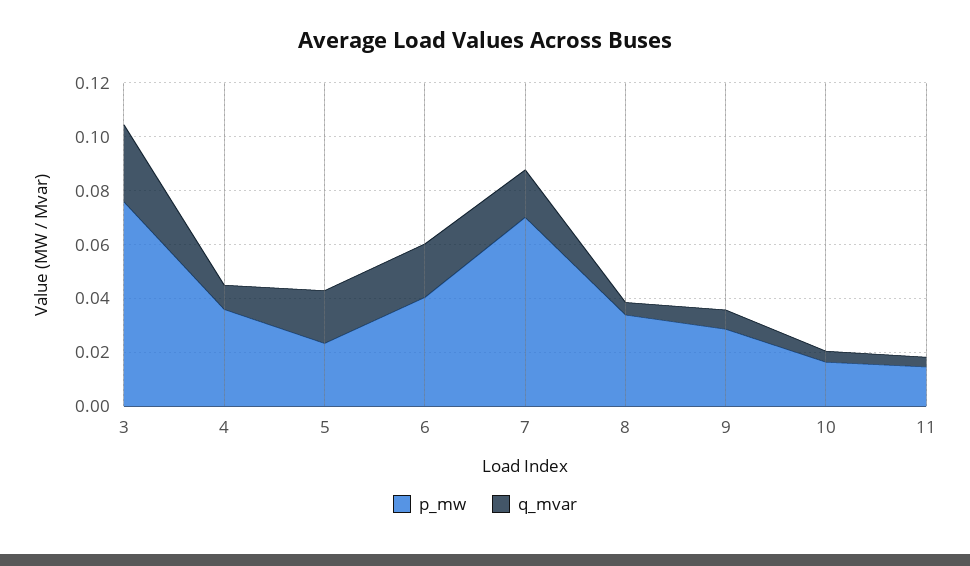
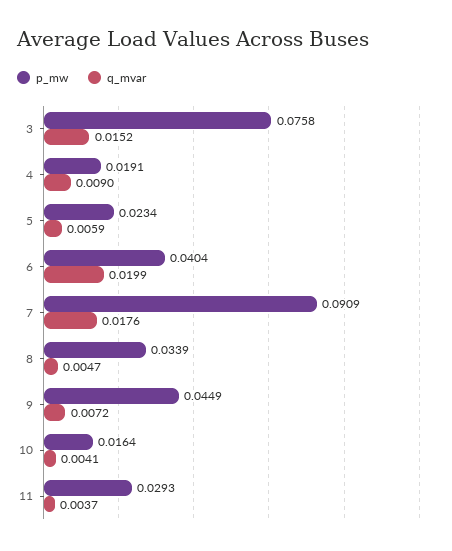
  {
    "p_mw": {
      "3": 0.0758,
-     "4": 0.035,
+     "4": 0.0191,
      "5": 0.0234,
      "6": 0.0404,
-     "7": 0.07,
+     "7": 0.0909,
      "8": 0.0339,
-     "9": 0.03,
+     "9": 0.0449,
      "10": 0.0164,
-     "11": 0.015
+     "11": 0.0293
    },
    "q_mvar": {
-     "3": 0.03,
+     "3": 0.0152,
      "4": 0.009,
-     "5": 0.02,
+     "5": 0.0059,
      "6": 0.0199,
      "7": 0.0176,
      "8": 0.0047,
      "9": 0.0072,
      "10": 0.0041,
      "11": 0.0037
    }
  }

